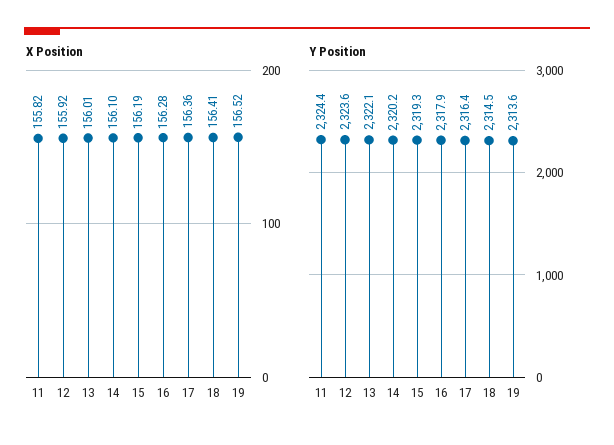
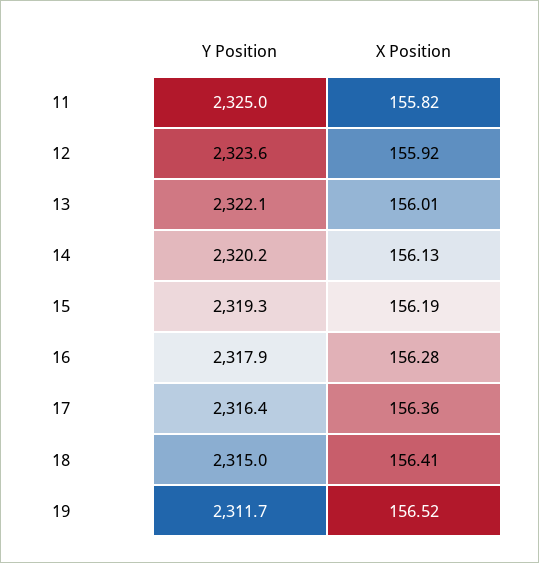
  {
    "X Position": {
      "11": 155.82,
      "12": 155.92,
      "13": 156.01,
-     "14": 156.1,
+     "14": 156.13,
      "15": 156.19,
      "16": 156.28,
      "17": 156.36,
      "18": 156.41,
      "19": 156.52
    },
    "Y Position": {
-     "11": 2324.4,
+     "11": 2325,
      "12": 2323.6,
      "13": 2322.1,
      "14": 2320.2,
      "15": 2319.3,
      "16": 2317.9,
      "17": 2316.4,
-     "18": 2314.5,
+     "18": 2315,
-     "19": 2313.6
+     "19": 2311.7
    }
  }

